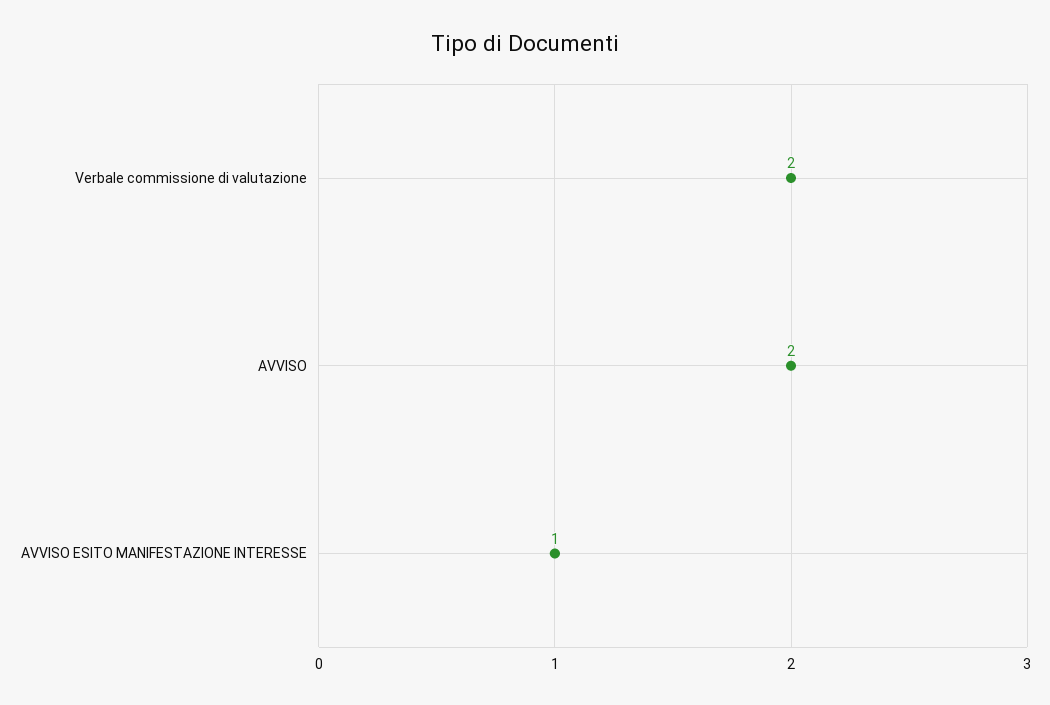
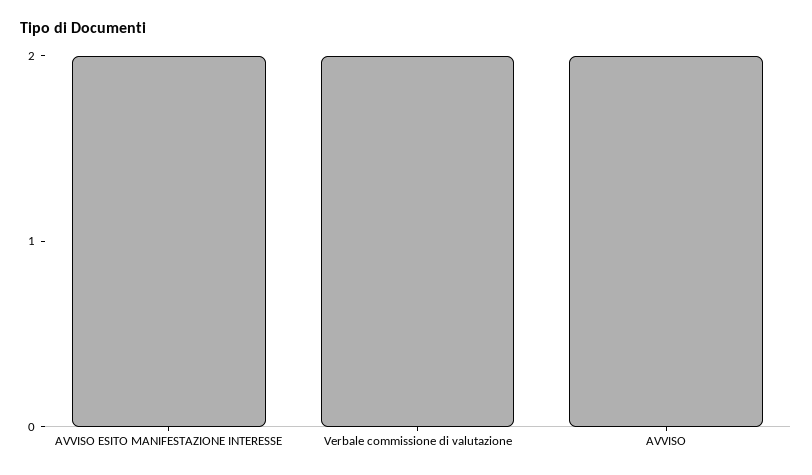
  {
    "Verbale commissione di valutazione": 2,
    "AVVISO": 2,
-   "AVVISO ESITO MANIFESTAZIONE INTERESSE": 1
+   "AVVISO ESITO MANIFESTAZIONE INTERESSE": 2
  }

